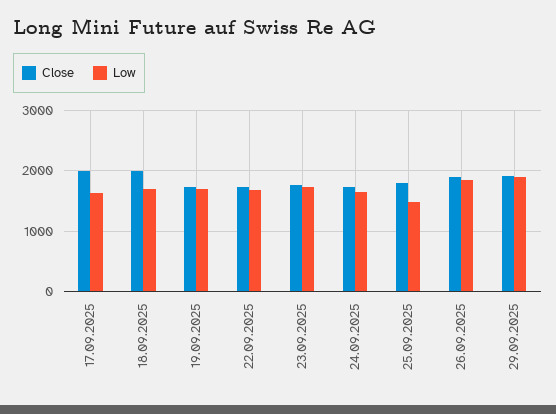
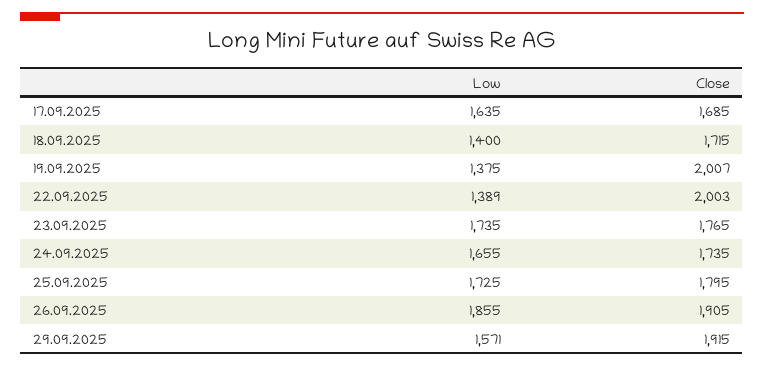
  {
    "Close": {
-     "17.09.2025": 2000,
+     "17.09.2025": 1685,
-     "18.09.2025": 2000,
+     "18.09.2025": 1715,
-     "19.09.2025": 1700,
+     "19.09.2025": 2007,
-     "22.09.2025": 1700,
+     "22.09.2025": 2003,
      "23.09.2025": 1765,
      "24.09.2025": 1735,
      "25.09.2025": 1795,
      "26.09.2025": 1905,
      "29.09.2025": 1915
    },
    "Low": {
      "17.09.2025": 1635,
-     "18.09.2025": 1700,
+     "18.09.2025": 1400,
-     "19.09.2025": 1700,
+     "19.09.2025": 1375,
-     "22.09.2025": 1700,
+     "22.09.2025": 1389,
      "23.09.2025": 1735,
      "24.09.2025": 1655,
-     "25.09.2025": 1500,
+     "25.09.2025": 1725,
      "26.09.2025": 1855,
-     "29.09.2025": 1900
+     "29.09.2025": 1571
    }
  }

